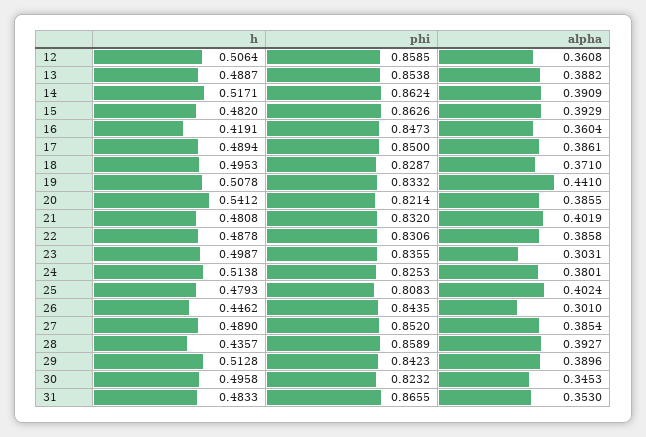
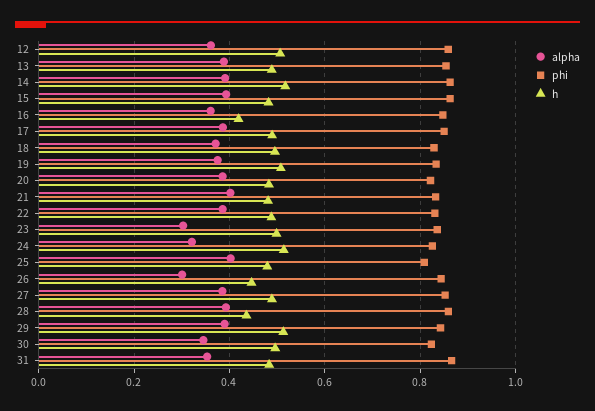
  {
    "h": {
      "12": 0.5064,
      "13": 0.4887,
      "14": 0.5171,
      "15": 0.482,
      "16": 0.4191,
      "17": 0.4894,
      "18": 0.4953,
      "19": 0.5078,
-     "20": 0.5412,
+     "20": 0.48,
      "21": 0.4808,
      "22": 0.4878,
      "23": 0.4987,
      "24": 0.5138,
      "25": 0.4793,
      "26": 0.4462,
      "27": 0.489,
      "28": 0.4357,
      "29": 0.5128,
      "30": 0.4958,
      "31": 0.4833
    },
    "phi": {
      "12": 0.8585,
      "13": 0.8538,
      "14": 0.8624,
      "15": 0.8626,
      "16": 0.8473,
      "17": 0.85,
      "18": 0.8287,
      "19": 0.8332,
      "20": 0.8214,
      "21": 0.832,
      "22": 0.8306,
      "23": 0.8355,
      "24": 0.8253,
      "25": 0.8083,
      "26": 0.8435,
      "27": 0.852,
      "28": 0.8589,
      "29": 0.8423,
      "30": 0.8232,
      "31": 0.8655
    },
    "alpha": {
      "12": 0.3608,
      "13": 0.3882,
      "14": 0.3909,
      "15": 0.3929,
      "16": 0.3604,
      "17": 0.3861,
      "18": 0.371,
-     "19": 0.441,
+     "19": 0.38,
      "20": 0.3855,
      "21": 0.4019,
      "22": 0.3858,
      "23": 0.3031,
-     "24": 0.3801,
+     "24": 0.32,
      "25": 0.4024,
      "26": 0.301,
      "27": 0.3854,
      "28": 0.3927,
      "29": 0.3896,
      "30": 0.3453,
      "31": 0.353
    }
  }

